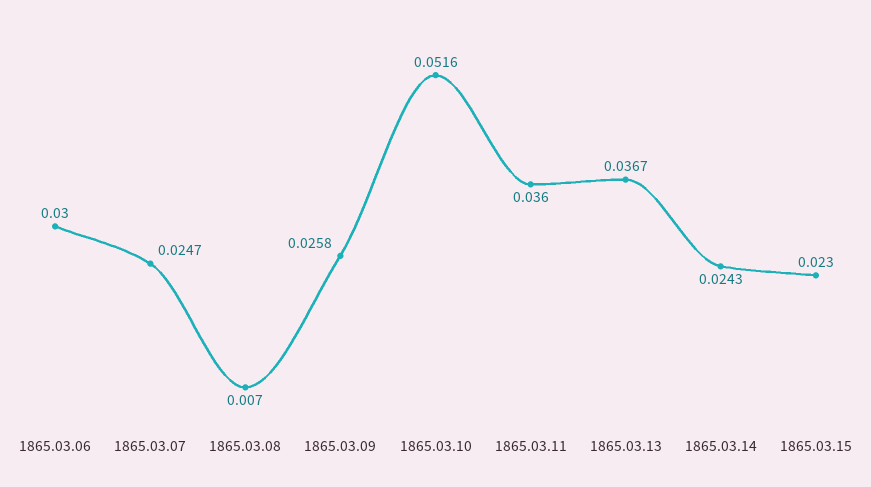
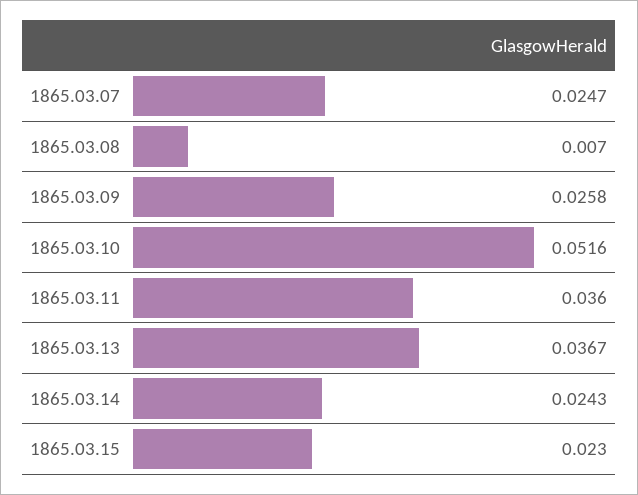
  {
-   "1865.03.06": 0.03,
    "1865.03.07": 0.0247,
    "1865.03.08": 0.007,
    "1865.03.09": 0.0258,
    "1865.03.10": 0.0516,
    "1865.03.11": 0.036,
    "1865.03.13": 0.0367,
    "1865.03.14": 0.0243,
    "1865.03.15": 0.023
  }

